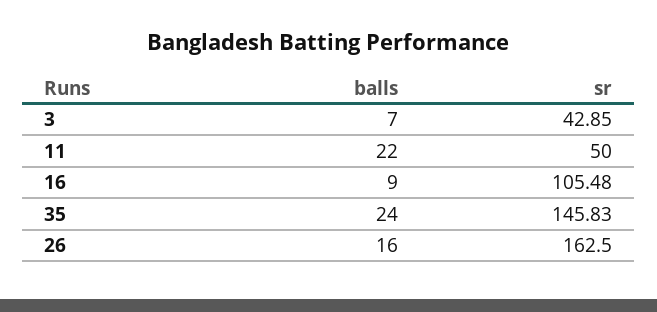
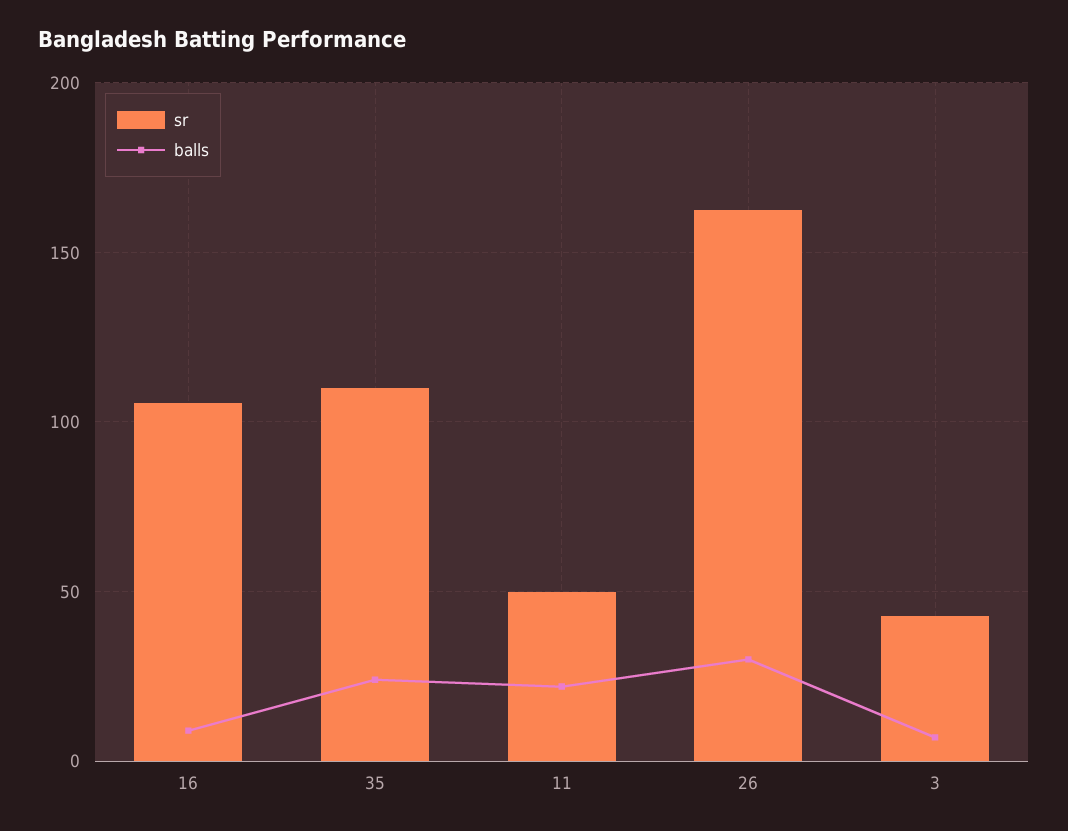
  {
    "balls": {
      "3": 7,
      "11": 22,
      "16": 9,
      "35": 24,
-     "26": 16
+     "26": 30
    },
    "sr": {
      "3": 42.85,
      "11": 50,
      "16": 105.48,
-     "35": 145.83,
+     "35": 110,
      "26": 162.5
    }
  }

